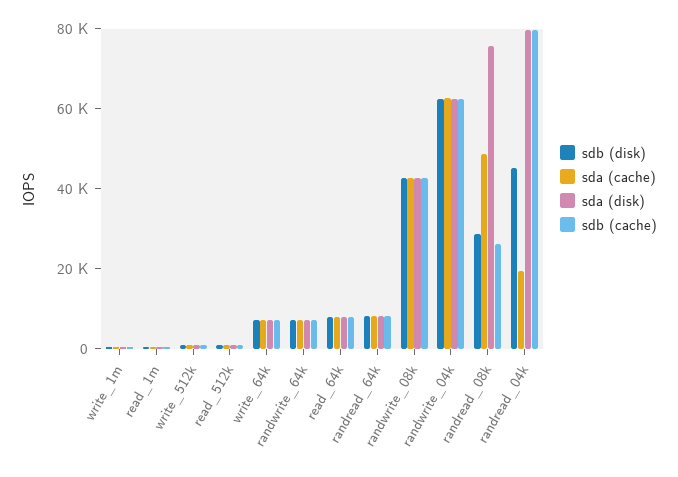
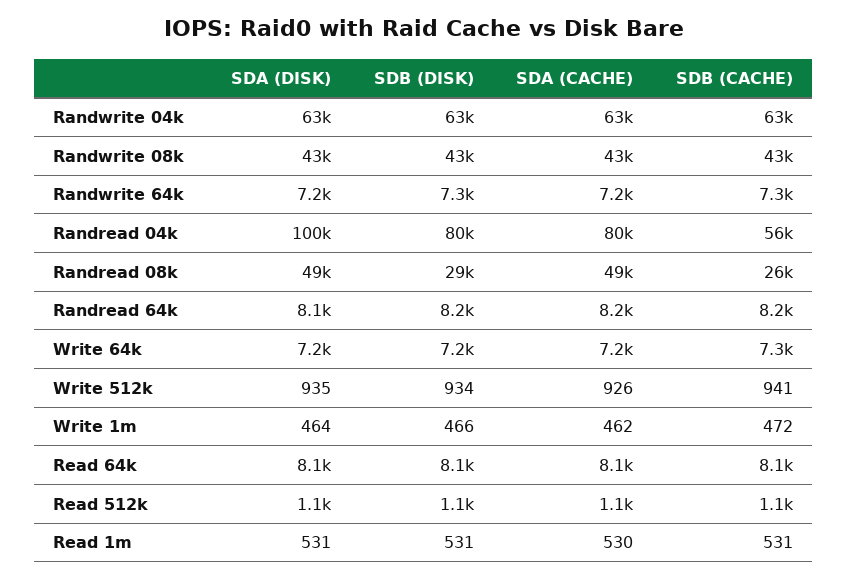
  {
    "sdb (disk)": {
      "write_1m": 466,
      "read_1m": 531,
      "write_512k": 934,
      "read_512k": 1100,
      "write_64k": 7200,
      "randwrite_64k": 7300,
      "read_64k": 8100,
      "randread_64k": 8200,
      "randwrite_08k": 43000,
      "randwrite_04k": 63000,
      "randread_08k": 29000,
-     "randread_04k": 45000
+     "randread_04k": 80000
    },
    "sda (cache)": {
      "write_1m": 462,
      "read_1m": 530,
      "write_512k": 926,
      "read_512k": 1100,
      "write_64k": 7200,
      "randwrite_64k": 7200,
      "read_64k": 8100,
      "randread_64k": 8200,
      "randwrite_08k": 43000,
      "randwrite_04k": 63000,
      "randread_08k": 49000,
-     "randread_04k": 20000
+     "randread_04k": 80000
    },
    "sda (disk)": {
      "write_1m": 464,
      "read_1m": 531,
      "write_512k": 935,
      "read_512k": 1100,
      "write_64k": 7200,
      "randwrite_64k": 7200,
      "read_64k": 8100,
      "randread_64k": 8100,
      "randwrite_08k": 43000,
      "randwrite_04k": 63000,
-     "randread_08k": 75000,
+     "randread_08k": 49000,
-     "randread_04k": 80000
+     "randread_04k": 100000
    },
    "sdb (cache)": {
      "write_1m": 472,
      "read_1m": 531,
      "write_512k": 941,
      "read_512k": 1100,
      "write_64k": 7300,
      "randwrite_64k": 7300,
      "read_64k": 8100,
      "randread_64k": 8200,
      "randwrite_08k": 43000,
      "randwrite_04k": 63000,
      "randread_08k": 26000,
-     "randread_04k": 80000
+     "randread_04k": 56000
    }
  }

